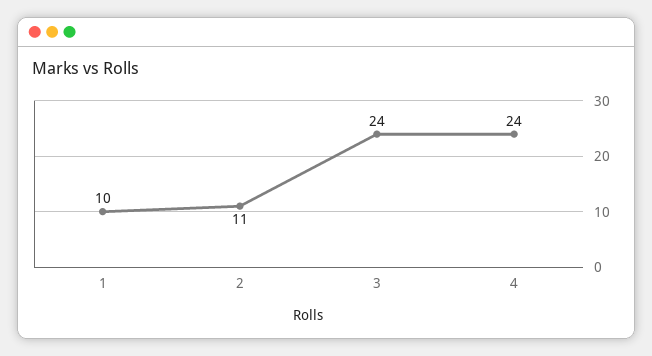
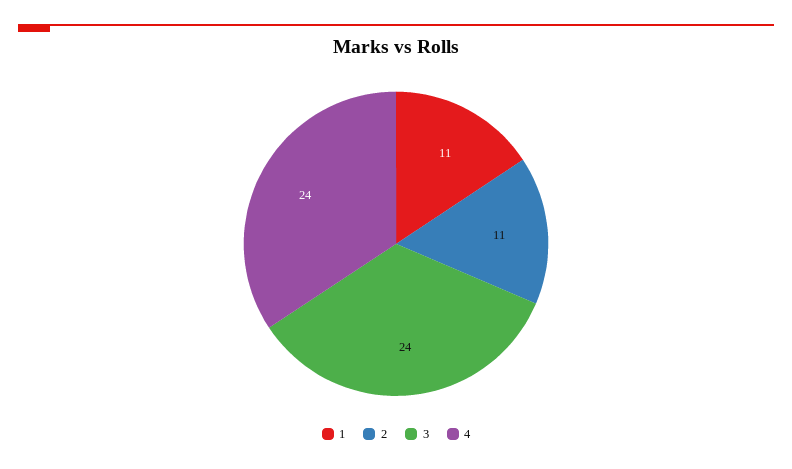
  {
-   "1": 10,
+   "1": 11,
    "2": 11,
    "3": 24,
    "4": 24
  }

